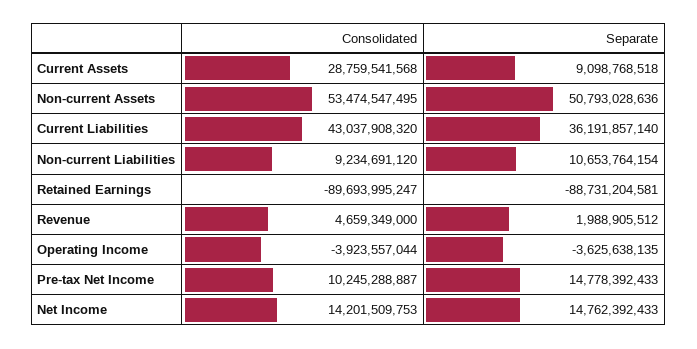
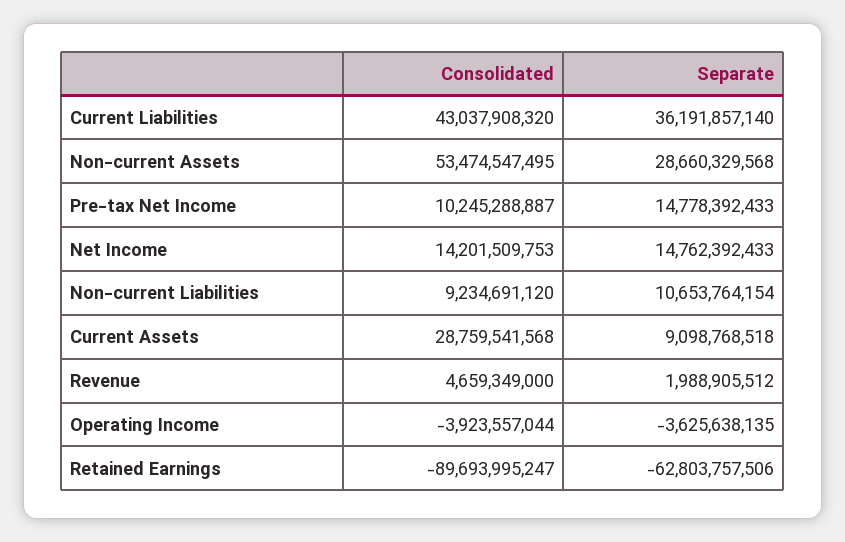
  {
    "Consolidated": {
      "Current Assets": 28759541568,
      "Non-current Assets": 53474547495,
      "Current Liabilities": 43037908320,
      "Non-current Liabilities": 9234691120,
      "Retained Earnings": -89693995247,
      "Revenue": 4659349000,
      "Operating Income": -3923557044,
      "Pre-tax Net Income": 10245288887,
      "Net Income": 14201509753
    },
    "Separate": {
      "Current Assets": 9098768518,
-     "Non-current Assets": 50793028636,
+     "Non-current Assets": 28660329568,
      "Current Liabilities": 36191857140,
      "Non-current Liabilities": 10653764154,
-     "Retained Earnings": -88731204581,
+     "Retained Earnings": -62803757506,
      "Revenue": 1988905512,
      "Operating Income": -3625638135,
      "Pre-tax Net Income": 14778392433,
      "Net Income": 14762392433
    }
  }

